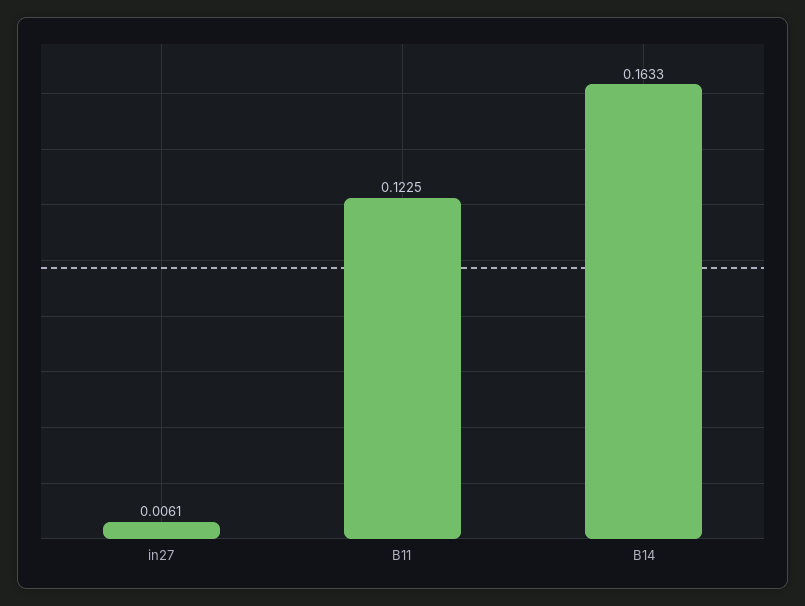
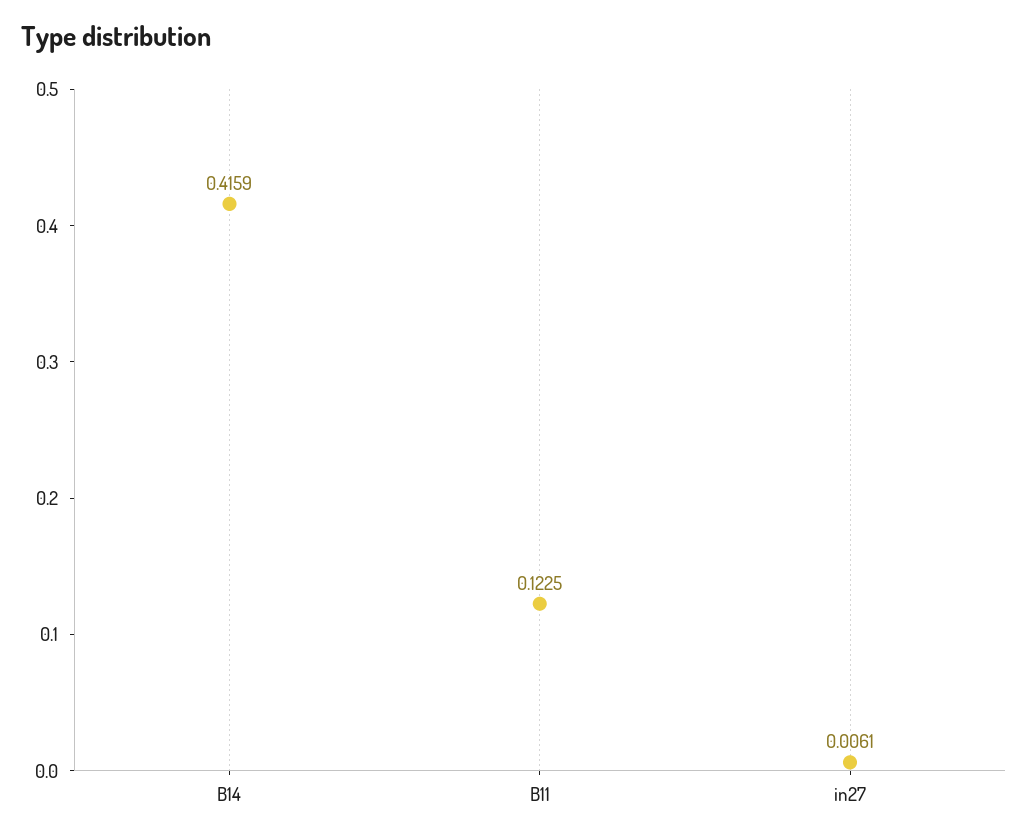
  {
    "in27": 0.0061,
    "B11": 0.1225,
-   "B14": 0.1633
+   "B14": 0.4159
  }

